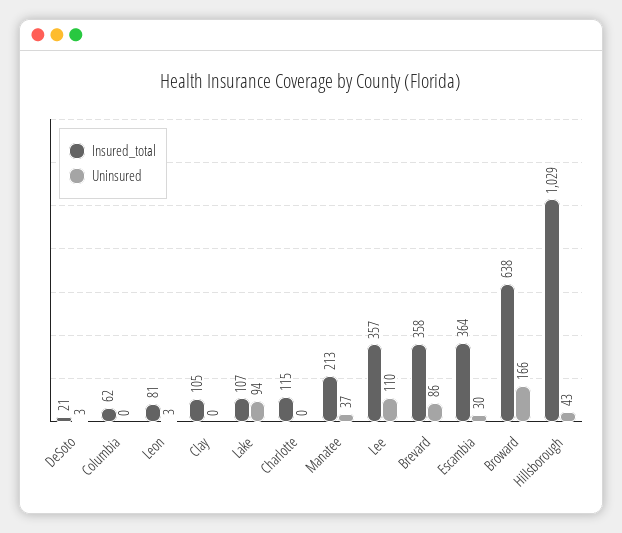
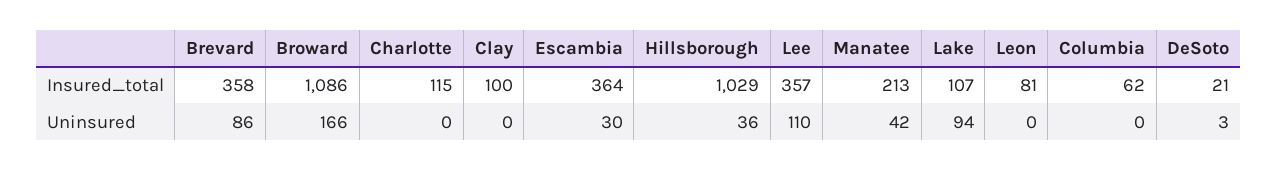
  {
    "Insured_total": {
      "DeSoto": 21,
      "Columbia": 62,
      "Leon": 81,
-     "Clay": 105,
+     "Clay": 100,
      "Lake": 107,
      "Charlotte": 115,
      "Manatee": 213,
      "Lee": 357,
      "Brevard": 358,
      "Escambia": 364,
-     "Broward": 638,
+     "Broward": 1086,
      "Hillsborough": 1029
    },
    "Uninsured": {
      "DeSoto": 3,
      "Columbia": 0,
-     "Leon": 3,
+     "Leon": 0,
      "Clay": 0,
      "Lake": 94,
      "Charlotte": 0,
-     "Manatee": 37,
+     "Manatee": 42,
      "Lee": 110,
      "Brevard": 86,
      "Escambia": 30,
      "Broward": 166,
-     "Hillsborough": 43
+     "Hillsborough": 36
    }
  }

